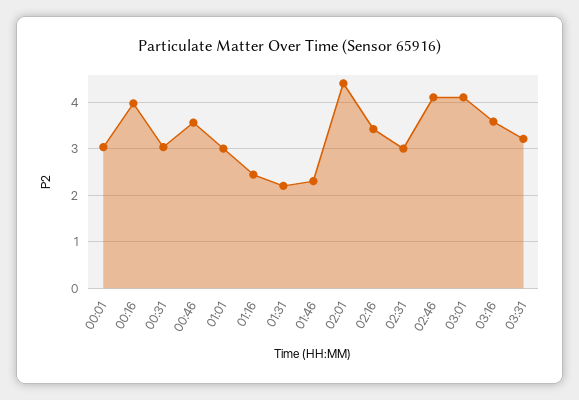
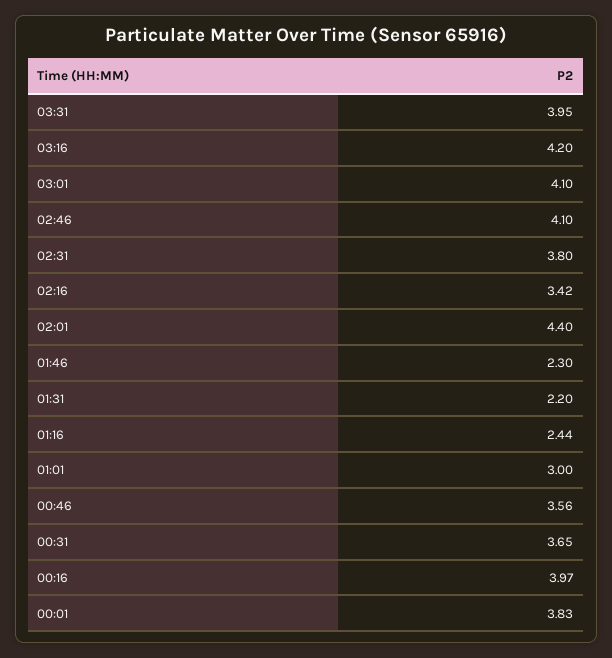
  {
-   "00:01": 3,
+   "00:01": 3.83,
    "00:16": 3.97,
-   "00:31": 3,
+   "00:31": 3.65,
    "00:46": 3.56,
    "01:01": 3,
    "01:16": 2.44,
    "01:31": 2.2,
    "01:46": 2.3,
    "02:01": 4.4,
    "02:16": 3.42,
-   "02:31": 3,
+   "02:31": 3.8,
    "02:46": 4.1,
    "03:01": 4.1,
-   "03:16": 3.6,
+   "03:16": 4.2,
-   "03:31": 3.2
+   "03:31": 3.95
  }

